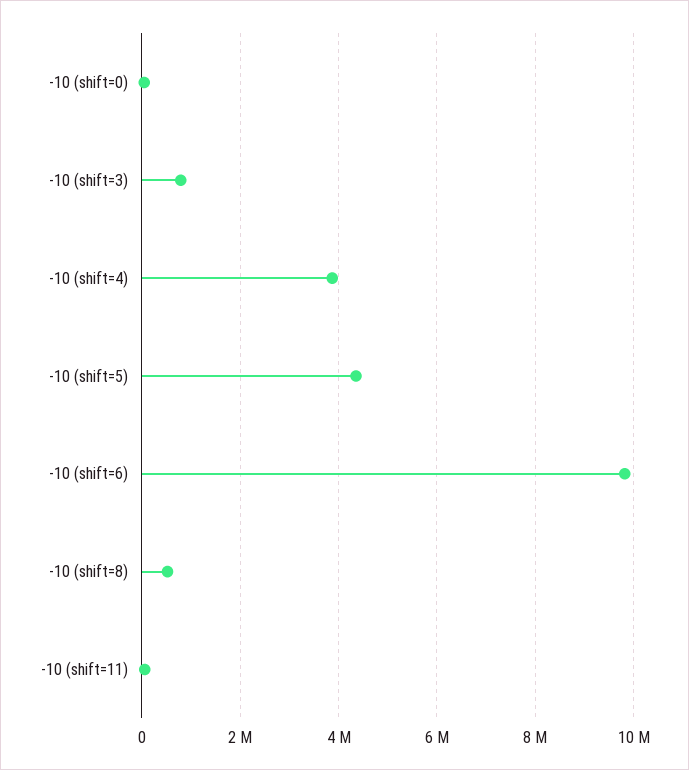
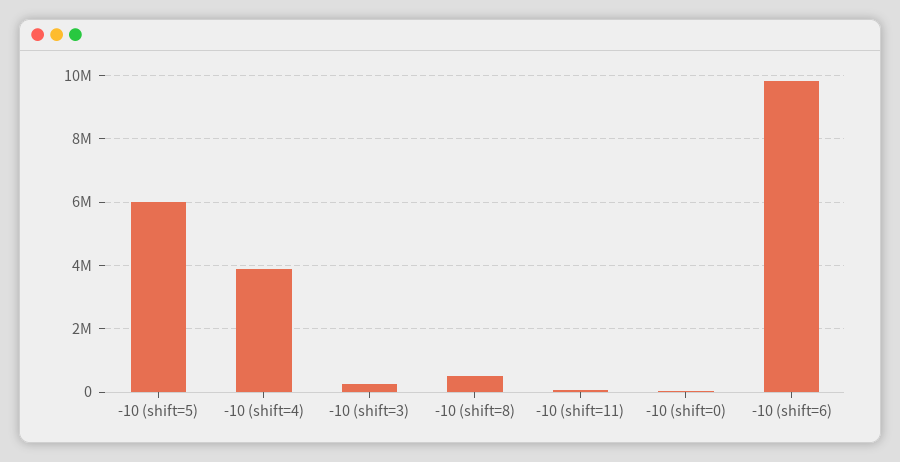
  {
    "-10 (shift=0)": 0,
-   "-10 (shift=3)": 800000,
+   "-10 (shift=3)": 200000,
    "-10 (shift=4)": 3800000,
-   "-10 (shift=5)": 4400000,
+   "-10 (shift=5)": 6000000,
    "-10 (shift=6)": 9800000,
    "-10 (shift=8)": 600000,
    "-10 (shift=11)": 0
  }

